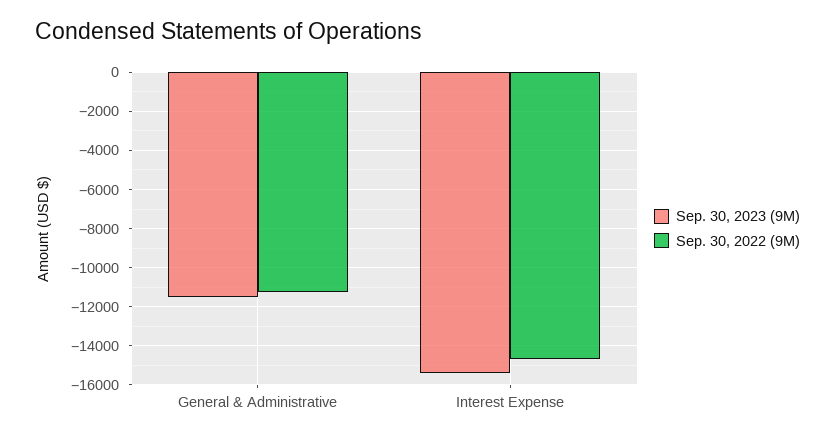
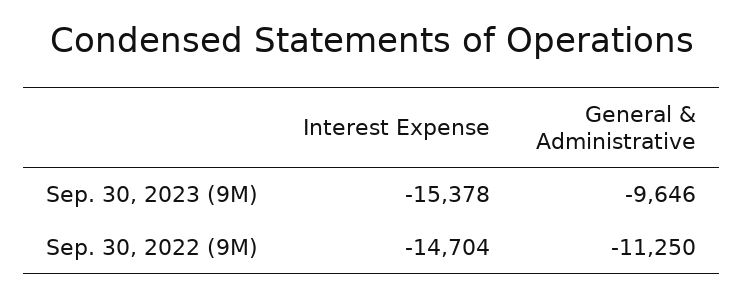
  {
    "Sep. 30, 2023 (9M)": {
-     "General & Administrative": -11500,
+     "General & Administrative": -9646,
      "Interest Expense": -15378
    },
    "Sep. 30, 2022 (9M)": {
      "General & Administrative": -11250,
      "Interest Expense": -14704
    }
  }

